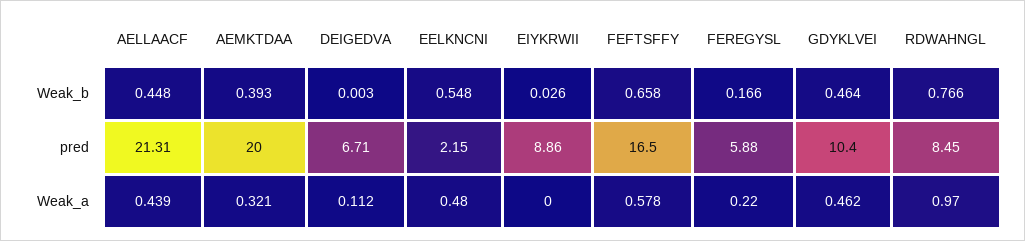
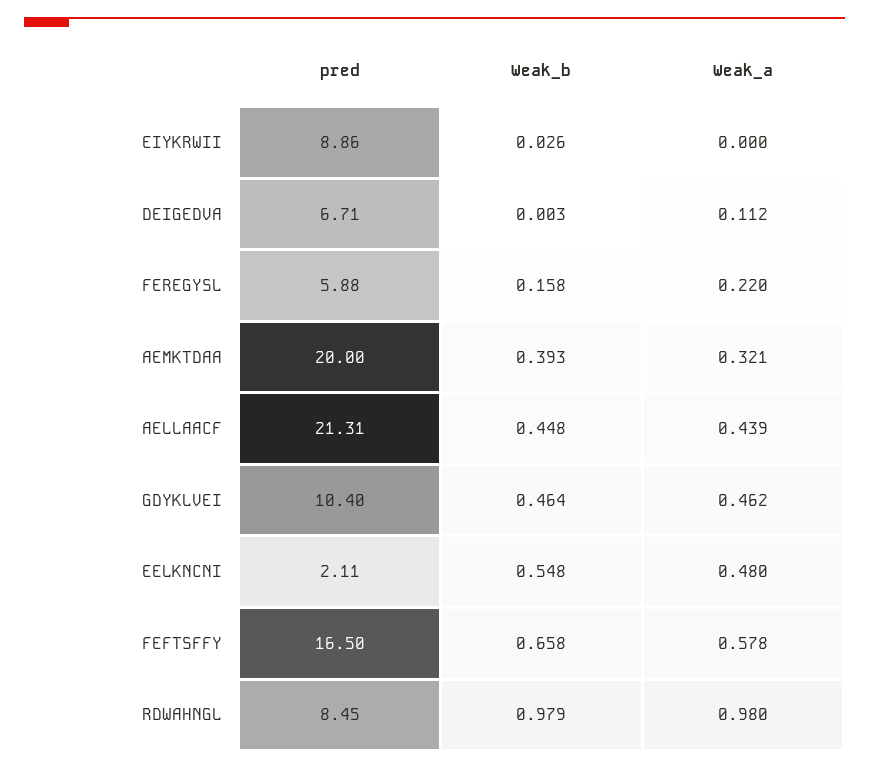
  {
    "AELLAACF": {
      "Weak_b": 0.448,
      "pred": 21.31,
      "Weak_a": 0.439
    },
    "AEMKTDAA": {
      "Weak_b": 0.393,
      "pred": 20,
      "Weak_a": 0.321
    },
    "DEIGEDVA": {
      "Weak_b": 0.003,
      "pred": 6.71,
      "Weak_a": 0.112
    },
    "EELKNCNI": {
      "Weak_b": 0.548,
-     "pred": 2.15,
+     "pred": 2.11,
      "Weak_a": 0.48
    },
    "EIYKRWII": {
      "Weak_b": 0.026,
      "pred": 8.86,
      "Weak_a": 0
    },
    "FEFTSFFY": {
      "Weak_b": 0.658,
      "pred": 16.5,
      "Weak_a": 0.578
    },
    "FEREGYSL": {
-     "Weak_b": 0.166,
+     "Weak_b": 0.158,
      "pred": 5.88,
      "Weak_a": 0.22
    },
    "GDYKLVEI": {
      "Weak_b": 0.464,
      "pred": 10.4,
      "Weak_a": 0.462
    },
    "RDWAHNGL": {
-     "Weak_b": 0.766,
+     "Weak_b": 0.979,
      "pred": 8.45,
-     "Weak_a": 0.97
+     "Weak_a": 0.98
    }
  }

